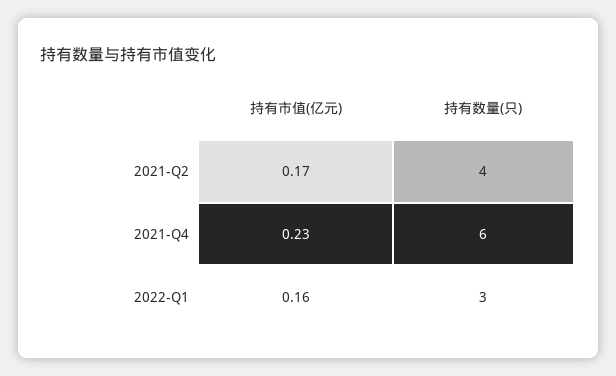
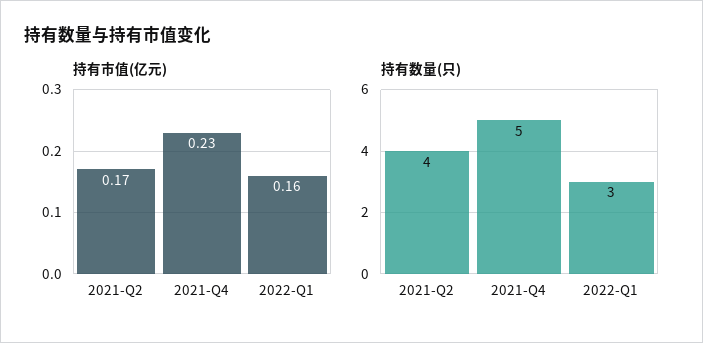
  {
    "持有市值(亿元)": {
      "2021-Q2": 0.17,
      "2021-Q4": 0.23,
      "2022-Q1": 0.16
    },
    "持有数量(只)": {
      "2021-Q2": 4,
-     "2021-Q4": 6,
+     "2021-Q4": 5,
      "2022-Q1": 3
    }
  }

